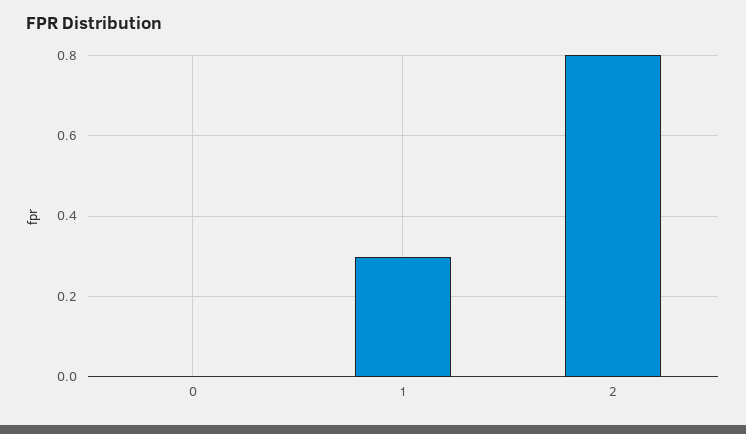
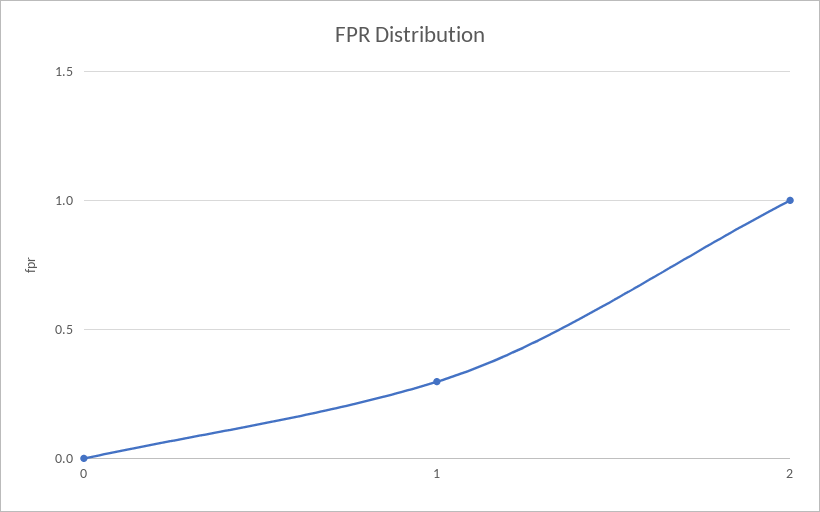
  {
    "0": 0,
    "1": 0.3,
-   "2": 0.8
+   "2": 1
  }

